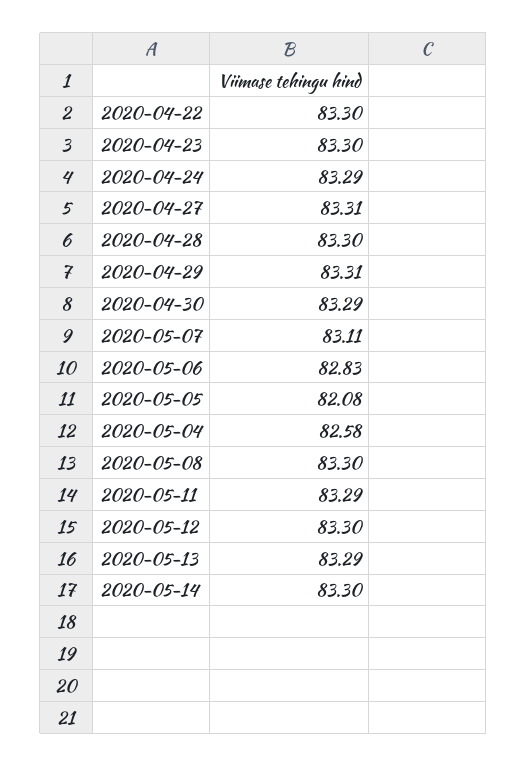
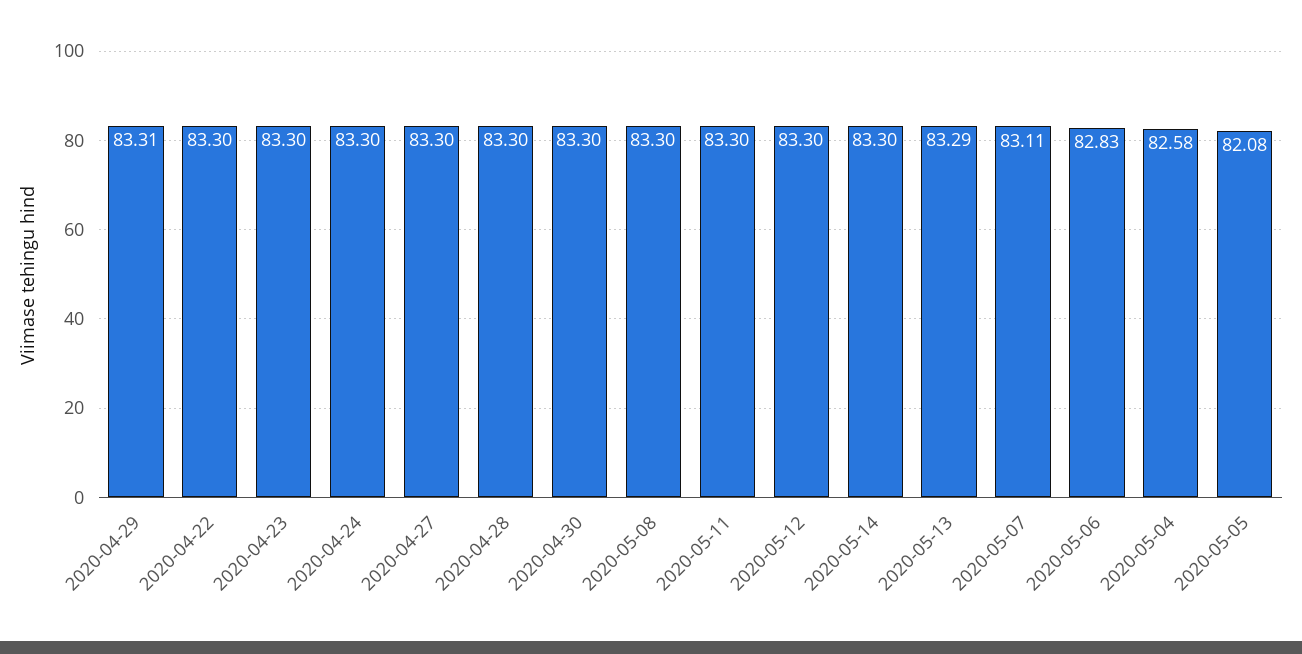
  {
    "2020-04-22": 83.3,
    "2020-04-23": 83.3,
-   "2020-04-24": 83.29,
+   "2020-04-24": 83.3,
-   "2020-04-27": 83.31,
+   "2020-04-27": 83.3,
    "2020-04-28": 83.3,
    "2020-04-29": 83.31,
-   "2020-04-30": 83.29,
+   "2020-04-30": 83.3,
    "2020-05-07": 83.11,
    "2020-05-06": 82.83,
    "2020-05-05": 82.08,
    "2020-05-04": 82.58,
    "2020-05-08": 83.3,
-   "2020-05-11": 83.29,
+   "2020-05-11": 83.3,
    "2020-05-12": 83.3,
    "2020-05-13": 83.29,
    "2020-05-14": 83.3
  }

